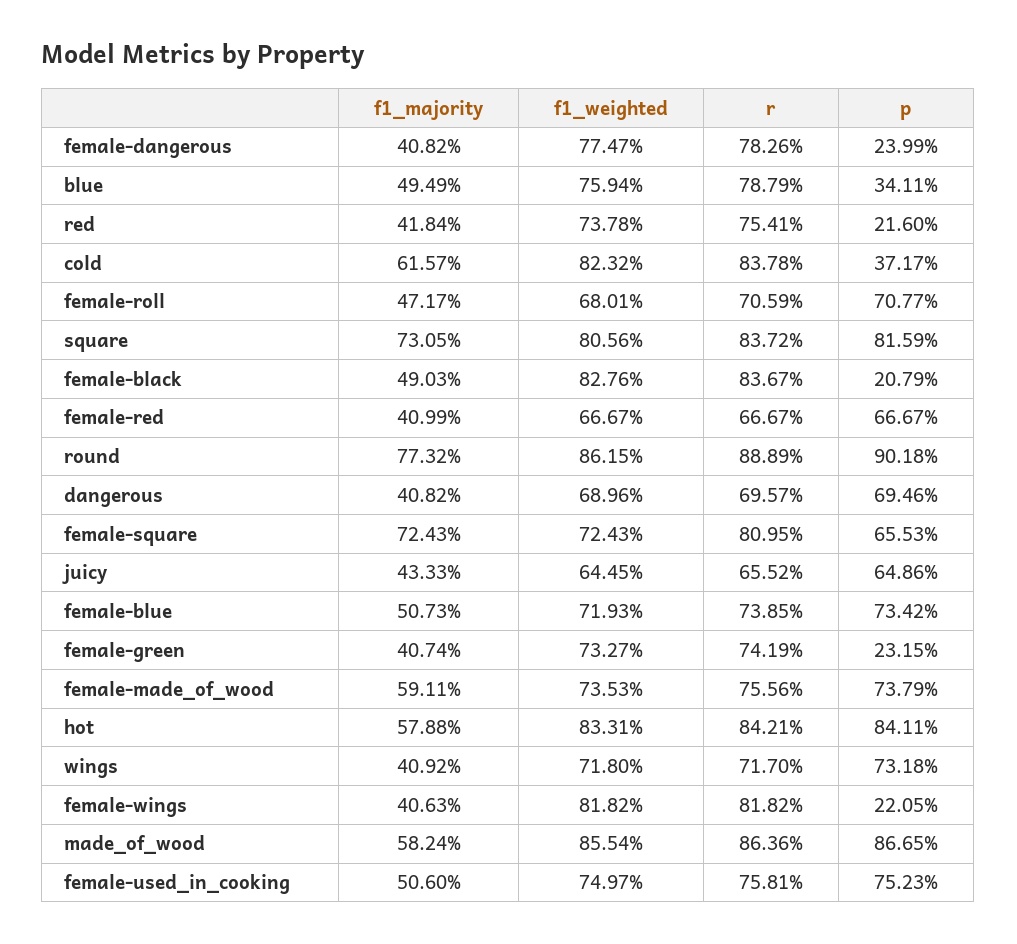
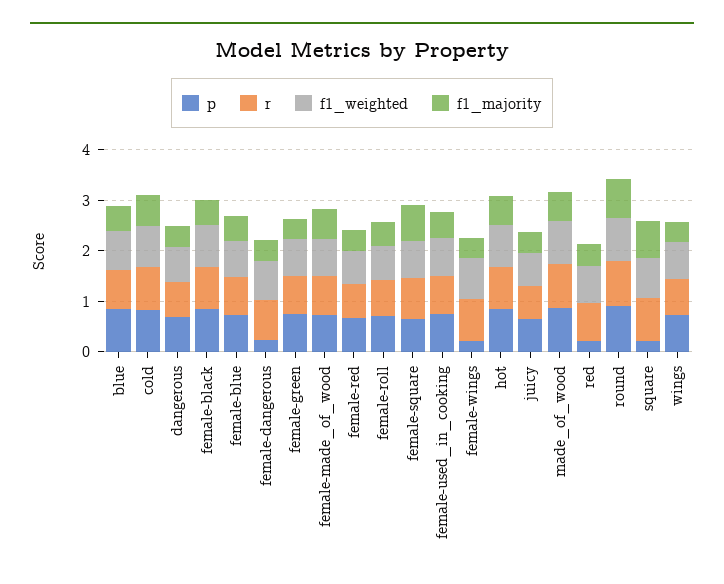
  {
    "f1_majority": {
      "female-dangerous": 0.4082,
      "blue": 0.4949,
      "red": 0.4184,
      "cold": 0.6157,
      "female-roll": 0.4717,
      "square": 0.7305,
      "female-black": 0.4903,
      "female-red": 0.4099,
      "round": 0.7732,
      "dangerous": 0.4082,
      "female-square": 0.7243,
      "juicy": 0.4333,
      "female-blue": 0.5073,
      "female-green": 0.4074,
      "female-made_of_wood": 0.5911,
      "hot": 0.5788,
      "wings": 0.4092,
      "female-wings": 0.4063,
      "made_of_wood": 0.5824,
      "female-used_in_cooking": 0.506
    },
    "f1_weighted": {
      "female-dangerous": 0.7747,
      "blue": 0.7594,
      "red": 0.7378,
      "cold": 0.8232,
      "female-roll": 0.6801,
      "square": 0.8056,
      "female-black": 0.8276,
      "female-red": 0.6667,
      "round": 0.8615,
      "dangerous": 0.6896,
      "female-square": 0.7243,
      "juicy": 0.6445,
      "female-blue": 0.7193,
      "female-green": 0.7327,
      "female-made_of_wood": 0.7353,
      "hot": 0.8331,
      "wings": 0.718,
      "female-wings": 0.8182,
      "made_of_wood": 0.8554,
      "female-used_in_cooking": 0.7497
    },
    "r": {
      "female-dangerous": 0.7826,
      "blue": 0.7879,
      "red": 0.7541,
      "cold": 0.8378,
      "female-roll": 0.7059,
      "square": 0.8372,
      "female-black": 0.8367,
      "female-red": 0.6667,
      "round": 0.8889,
      "dangerous": 0.6957,
      "female-square": 0.8095,
      "juicy": 0.6552,
      "female-blue": 0.7385,
      "female-green": 0.7419,
      "female-made_of_wood": 0.7556,
      "hot": 0.8421,
      "wings": 0.717,
      "female-wings": 0.8182,
      "made_of_wood": 0.8636,
      "female-used_in_cooking": 0.7581
    },
    "p": {
      "female-dangerous": 0.2399,
-     "blue": 0.3411,
+     "blue": 0.8,
      "red": 0.216,
-     "cold": 0.3717,
+     "cold": 0.8,
      "female-roll": 0.7077,
-     "square": 0.8159,
+     "square": 0.2,
-     "female-black": 0.2079,
+     "female-black": 0.8,
      "female-red": 0.6667,
      "round": 0.9018,
      "dangerous": 0.6946,
      "female-square": 0.6553,
      "juicy": 0.6486,
      "female-blue": 0.7342,
-     "female-green": 0.2315,
+     "female-green": 0.8,
      "female-made_of_wood": 0.7379,
      "hot": 0.8411,
      "wings": 0.7318,
      "female-wings": 0.2205,
      "made_of_wood": 0.8665,
      "female-used_in_cooking": 0.7523
    }
  }

